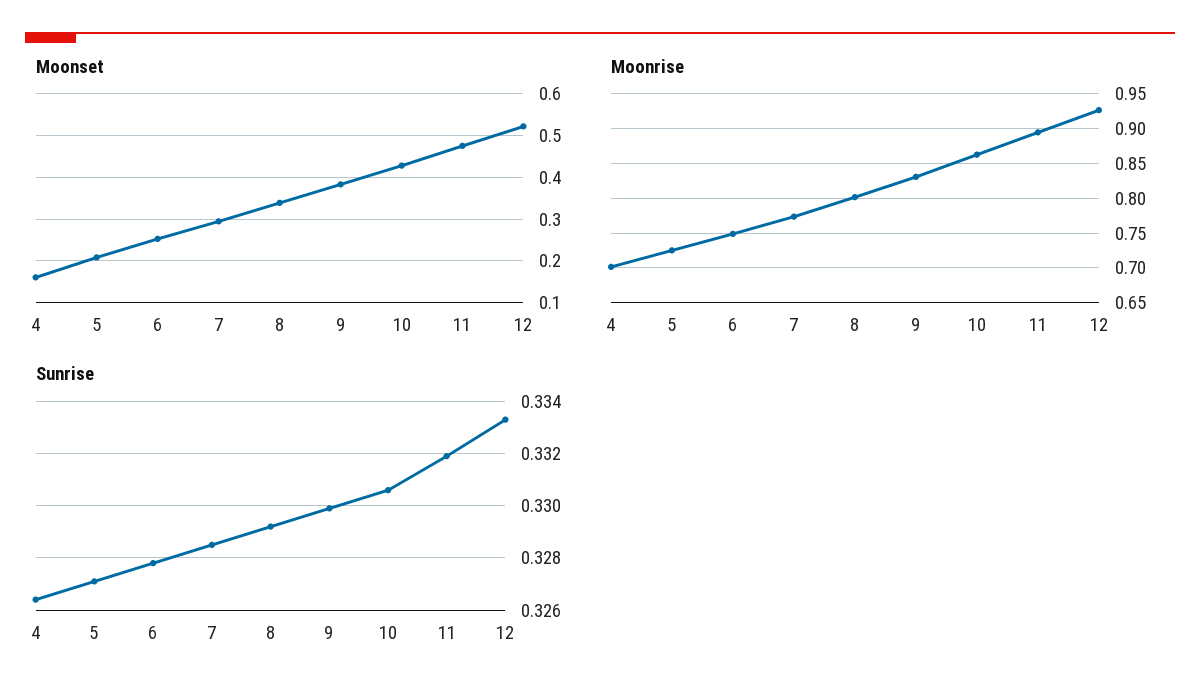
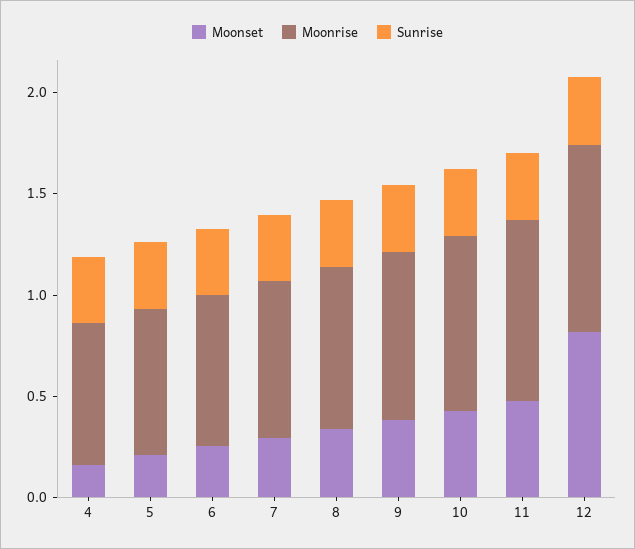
  {
    "Moonset": {
      "4": 0.16,
      "5": 0.2,
      "6": 0.26,
      "7": 0.3,
      "8": 0.34,
      "9": 0.38,
      "10": 0.42,
      "11": 0.48,
-     "12": 0.52
+     "12": 0.8
    },
    "Moonrise": {
      "4": 0.7,
      "5": 0.73,
      "6": 0.75,
      "7": 0.77,
      "8": 0.8,
      "9": 0.83,
      "10": 0.86,
      "11": 0.89,
      "12": 0.93
    },
    "Sunrise": {
      "4": 0.3265,
      "5": 0.327,
      "6": 0.328,
      "7": 0.3285,
      "8": 0.329,
      "9": 0.33,
      "10": 0.3305,
      "11": 0.332,
      "12": 0.3335
    }
  }

